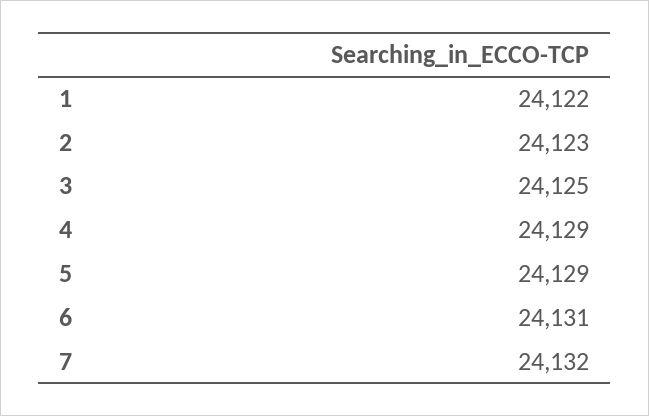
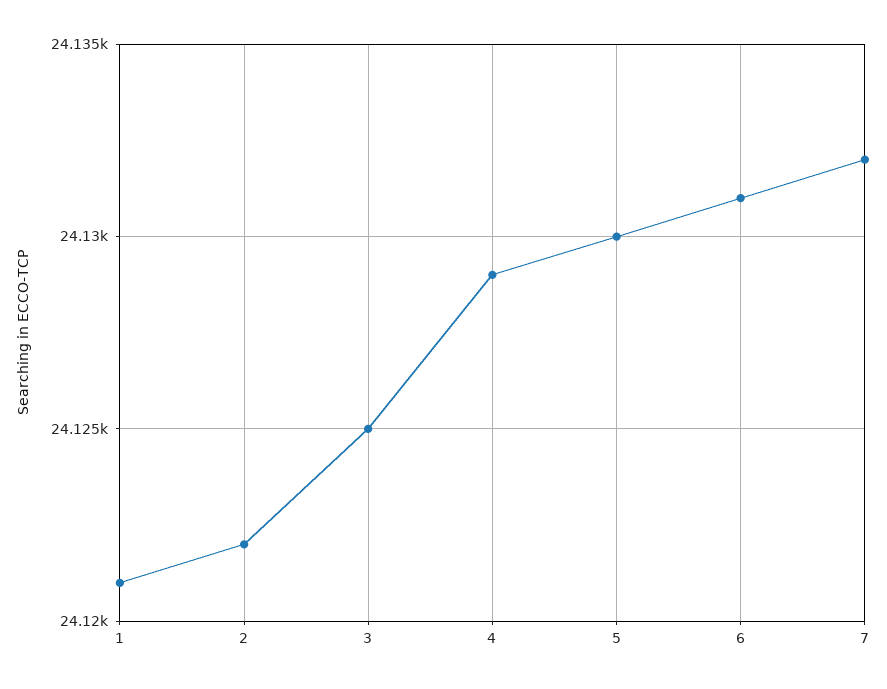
  {
-   "1": 24122,
+   "1": 24121,
-   "2": 24123,
+   "2": 24122,
    "3": 24125,
    "4": 24129,
-   "5": 24129,
+   "5": 24130,
    "6": 24131,
    "7": 24132
  }

